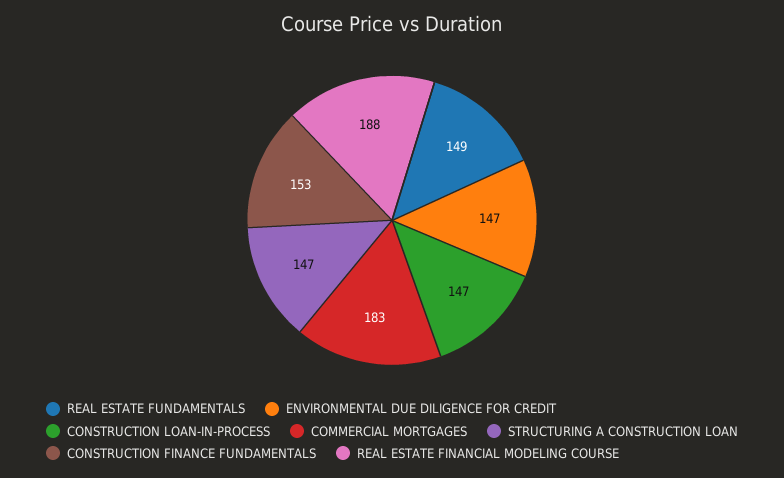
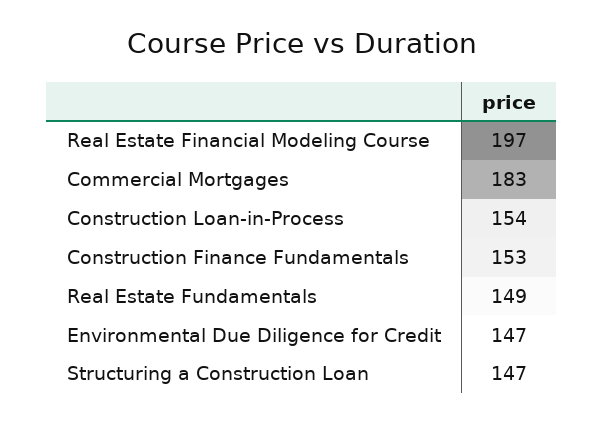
  {
    "REAL ESTATE FUNDAMENTALS": 149,
    "ENVIRONMENTAL DUE DILIGENCE FOR CREDIT": 147,
-   "CONSTRUCTION LOAN-IN-PROCESS": 147,
+   "CONSTRUCTION LOAN-IN-PROCESS": 154,
    "COMMERCIAL MORTGAGES": 183,
    "STRUCTURING A CONSTRUCTION LOAN": 147,
    "CONSTRUCTION FINANCE FUNDAMENTALS": 153,
-   "REAL ESTATE FINANCIAL MODELING COURSE": 188
+   "REAL ESTATE FINANCIAL MODELING COURSE": 197
  }

